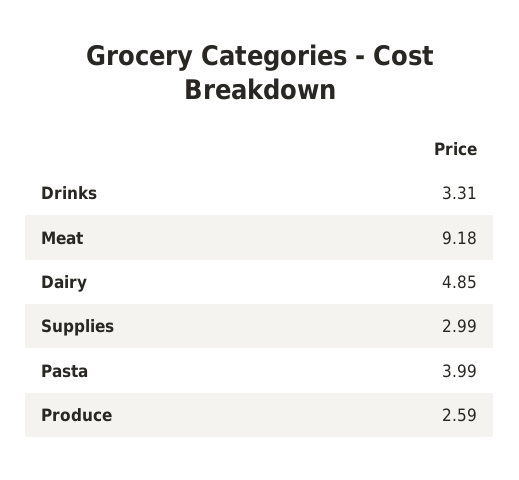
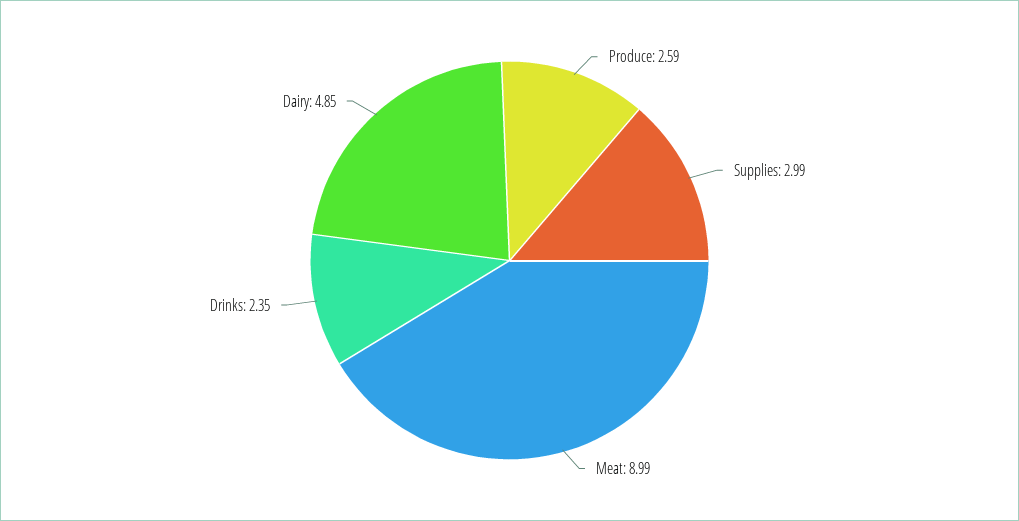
  {
-   "Drinks": 3.31,
+   "Drinks": 2.35,
-   "Meat": 9.18,
+   "Meat": 8.99,
    "Dairy": 4.85,
    "Supplies": 2.99,
-   "Pasta": 3.99,
    "Produce": 2.59
  }

